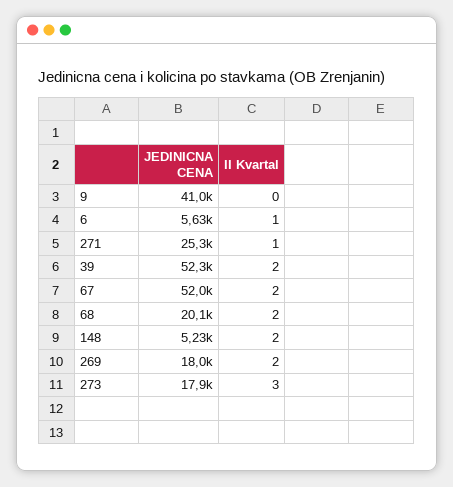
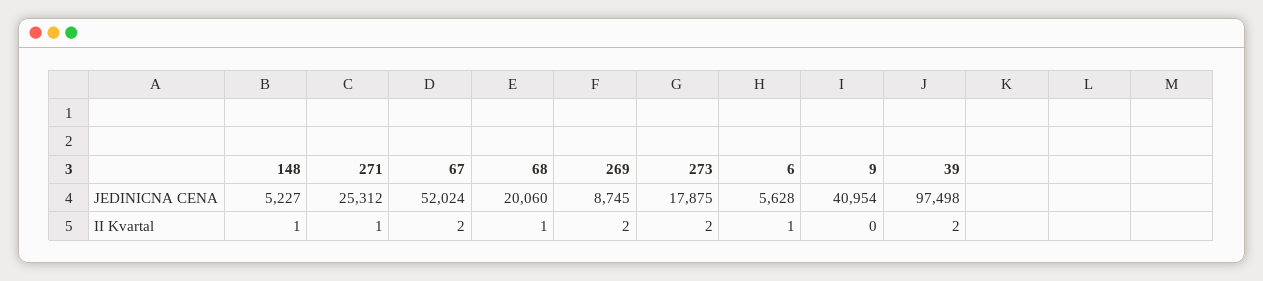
  {
    "JEDINICNA CENA": {
      "9": 40954,
      "6": 5628,
      "271": 25312,
-     "39": 52300,
+     "39": 97498,
      "67": 52024,
      "68": 20060,
      "148": 5227,
-     "269": 18000,
+     "269": 8745,
      "273": 17875
    },
    "II Kvartal": {
      "9": 0,
      "6": 1,
      "271": 1,
      "39": 2,
      "67": 2,
-     "68": 2,
+     "68": 1,
-     "148": 2,
+     "148": 1,
      "269": 2,
-     "273": 3
+     "273": 2
    }
  }

